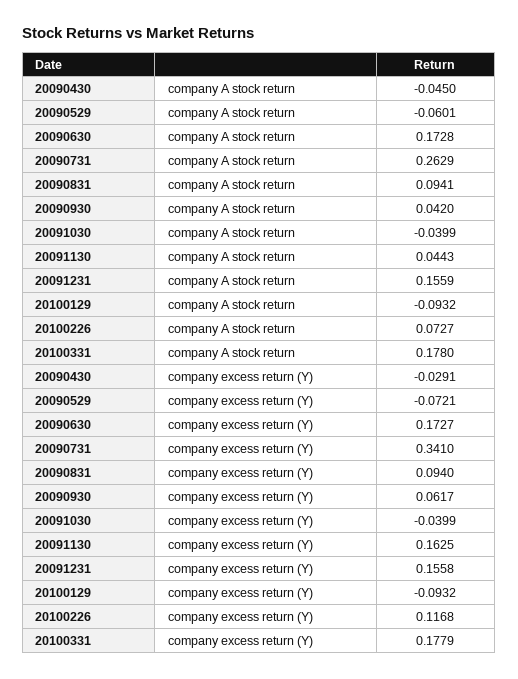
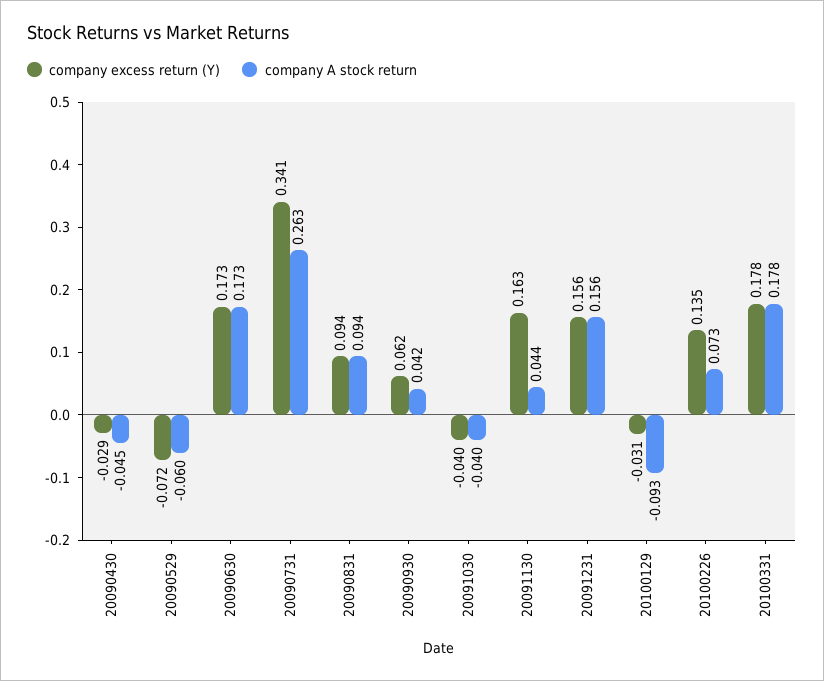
  {
    "company A stock return": {
      "20090430": -0.045,
      "20090529": -0.0601,
      "20090630": 0.1728,
      "20090731": 0.2629,
      "20090831": 0.0941,
      "20090930": 0.042,
      "20091030": -0.0399,
      "20091130": 0.0443,
      "20091231": 0.1559,
      "20100129": -0.0932,
      "20100226": 0.0727,
      "20100331": 0.178
    },
    "company excess return (Y)": {
      "20090430": -0.0291,
      "20090529": -0.0721,
      "20090630": 0.1727,
      "20090731": 0.341,
      "20090831": 0.094,
      "20090930": 0.0617,
      "20091030": -0.0399,
      "20091130": 0.1625,
      "20091231": 0.1558,
-     "20100129": -0.0932,
+     "20100129": -0.031,
-     "20100226": 0.1168,
+     "20100226": 0.135,
      "20100331": 0.1779
    }
  }

